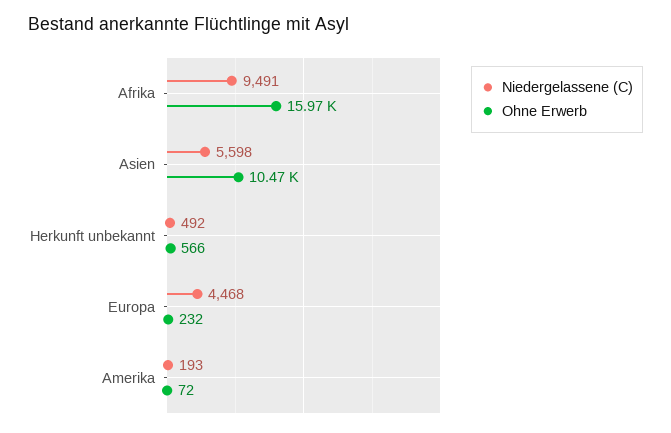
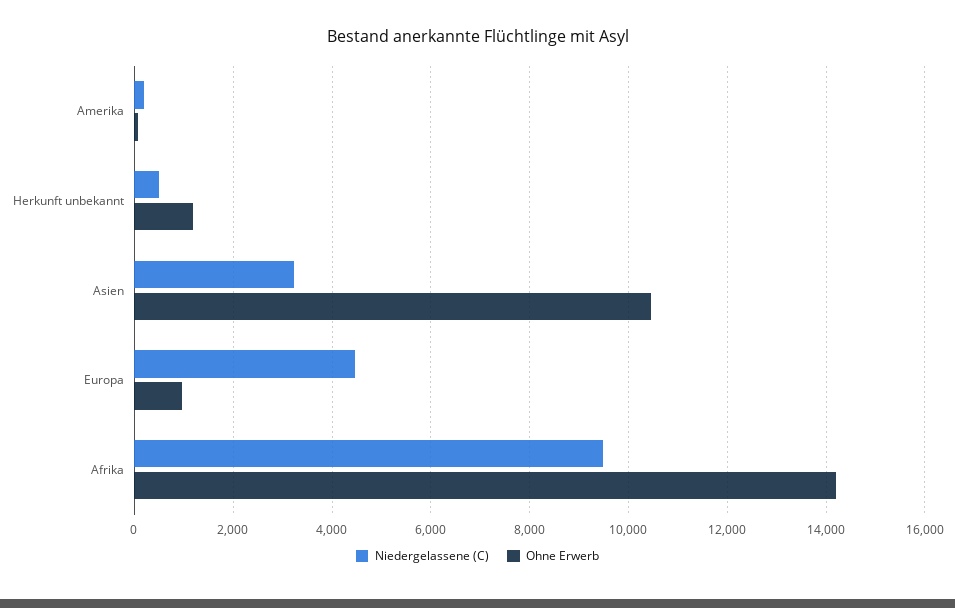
  {
    "Niedergelassene (C)": {
      "Afrika": 9491,
-     "Asien": 5598,
+     "Asien": 3200,
      "Herkunft unbekannt": 492,
      "Europa": 4468,
      "Amerika": 193
    },
    "Ohne Erwerb": {
-     "Afrika": 15970,
+     "Afrika": 14200,
      "Asien": 10470,
-     "Herkunft unbekannt": 566,
+     "Herkunft unbekannt": 1200,
-     "Europa": 232,
+     "Europa": 1000,
      "Amerika": 72
    }
  }

